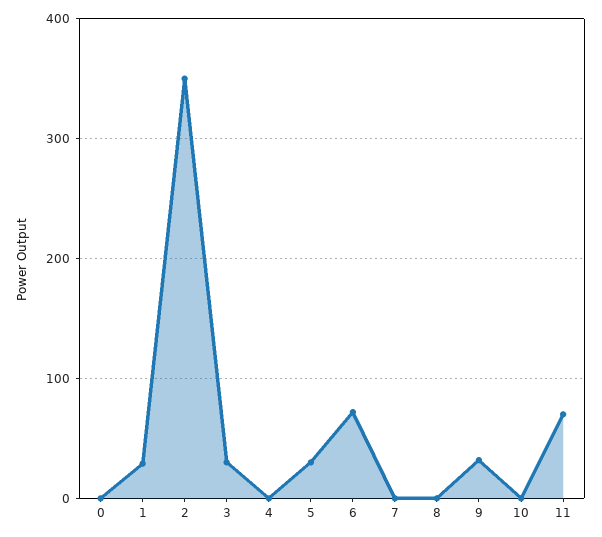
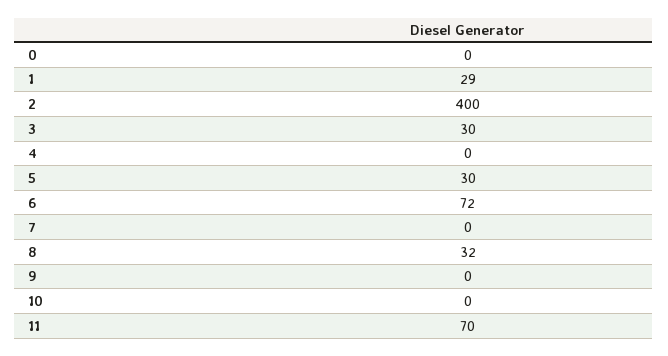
  {
    "0": 0,
    "1": 29,
-   "2": 350,
+   "2": 400,
    "3": 30,
    "4": 0,
    "5": 30,
    "6": 72,
    "7": 0,
-   "8": 0,
+   "8": 32,
-   "9": 30,
+   "9": 0,
    "10": 0,
    "11": 70
  }

